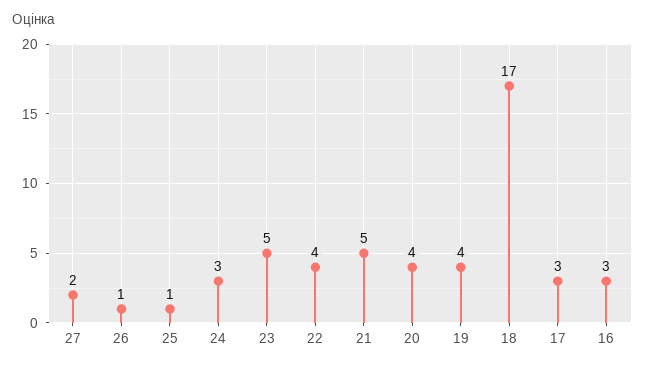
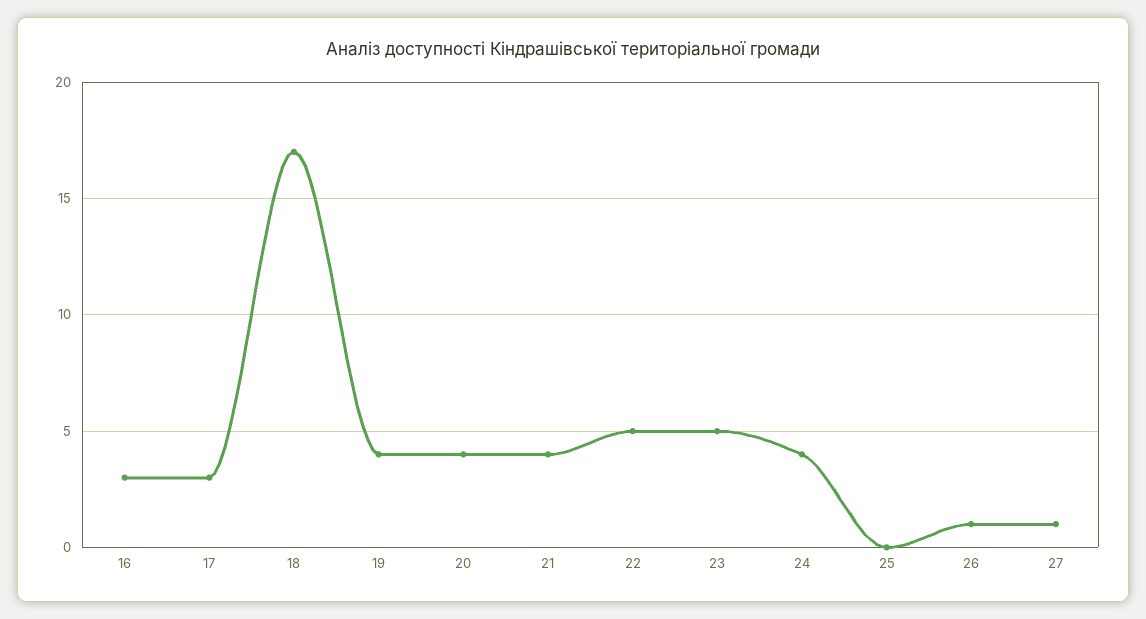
  {
-   "27": 2,
+   "27": 1,
    "26": 1,
-   "25": 1,
+   "25": 0,
-   "24": 3,
+   "24": 4,
    "23": 5,
-   "22": 4,
+   "22": 5,
-   "21": 5,
+   "21": 4,
    "20": 4,
    "19": 4,
    "18": 17,
    "17": 3,
    "16": 3
  }

